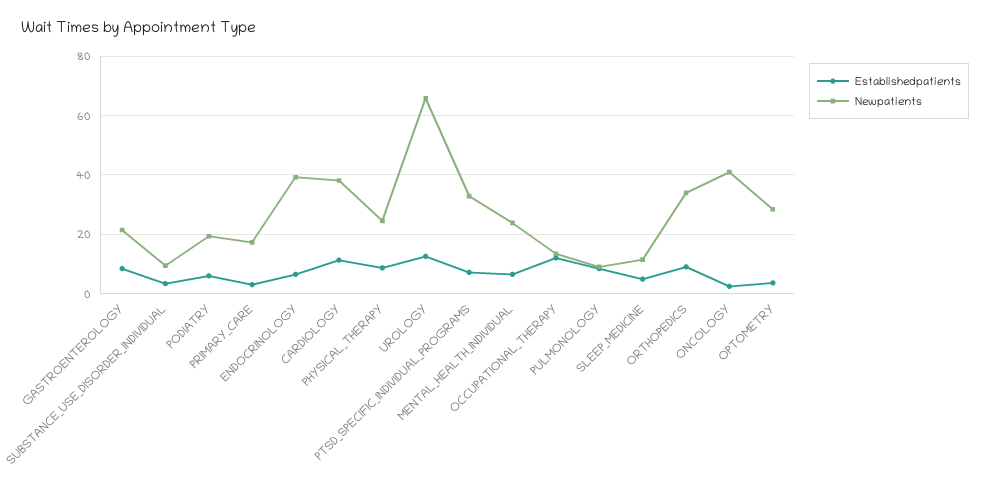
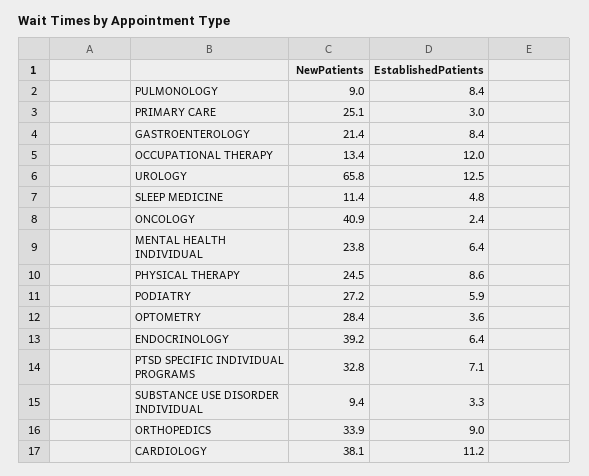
  {
    "Establishedpatients": {
      "GASTROENTEROLOGY": 8.4,
      "SUBSTANCE_USE_DISORDER_INDIVIDUAL": 3.3,
      "PODIATRY": 5.9,
      "PRIMARY_CARE": 3,
      "ENDOCRINOLOGY": 6.4,
      "CARDIOLOGY": 11.2,
      "PHYSICAL_THERAPY": 8.6,
      "UROLOGY": 12.5,
      "PTSD_SPECIFIC_INDIVIDUAL_PROGRAMS": 7.1,
      "MENTAL_HEALTH_INDIVIDUAL": 6.4,
      "OCCUPATIONAL_THERAPY": 12,
      "PULMONOLOGY": 8.4,
      "SLEEP_MEDICINE": 4.8,
      "ORTHOPEDICS": 9,
      "ONCOLOGY": 2.4,
      "OPTOMETRY": 3.6
    },
    "Newpatients": {
      "GASTROENTEROLOGY": 21.4,
      "SUBSTANCE_USE_DISORDER_INDIVIDUAL": 9.4,
-     "PODIATRY": 20,
+     "PODIATRY": 27.2,
-     "PRIMARY_CARE": 17.5,
+     "PRIMARY_CARE": 25.1,
      "ENDOCRINOLOGY": 39.2,
      "CARDIOLOGY": 38.1,
      "PHYSICAL_THERAPY": 24.5,
      "UROLOGY": 65.8,
      "PTSD_SPECIFIC_INDIVIDUAL_PROGRAMS": 32.8,
      "MENTAL_HEALTH_INDIVIDUAL": 23.8,
      "OCCUPATIONAL_THERAPY": 13.4,
      "PULMONOLOGY": 9,
      "SLEEP_MEDICINE": 11.4,
      "ORTHOPEDICS": 33.9,
      "ONCOLOGY": 40.9,
      "OPTOMETRY": 28.4
    }
  }

